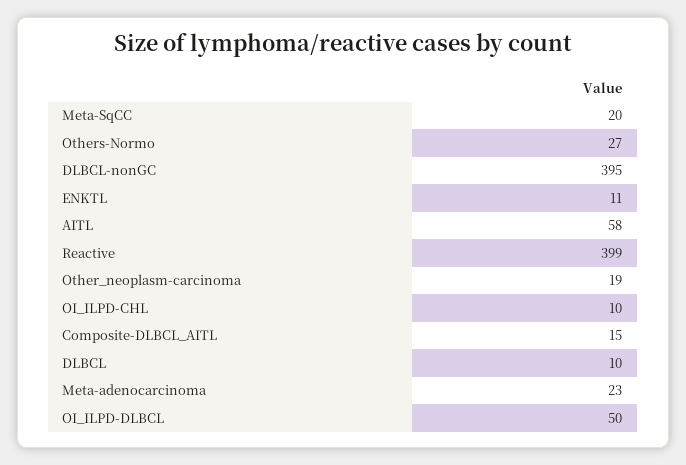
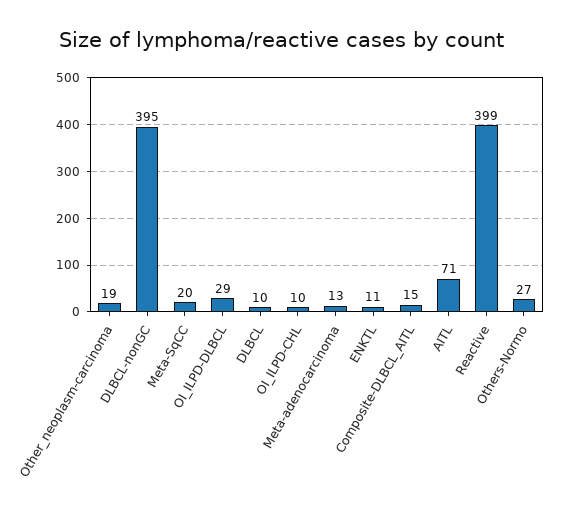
  {
    "Meta-SqCC": 20,
    "Others-Normo": 27,
    "DLBCL-nonGC": 395,
    "ENKTL": 11,
-   "AITL": 58,
+   "AITL": 71,
    "Reactive": 399,
    "Other_neoplasm-carcinoma": 19,
    "OI_ILPD-CHL": 10,
    "Composite-DLBCL_AITL": 15,
    "DLBCL": 10,
-   "Meta-adenocarcinoma": 23,
+   "Meta-adenocarcinoma": 13,
-   "OI_ILPD-DLBCL": 50
+   "OI_ILPD-DLBCL": 29
  }

